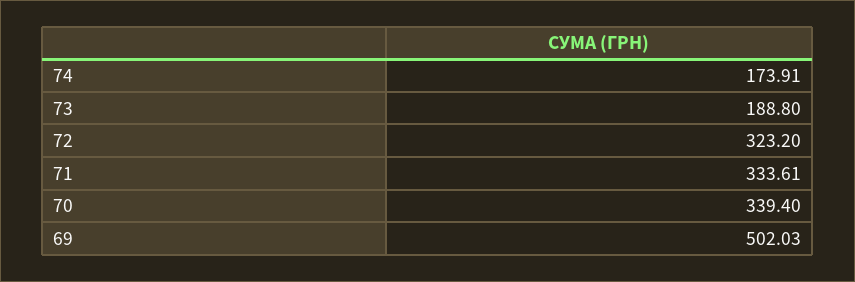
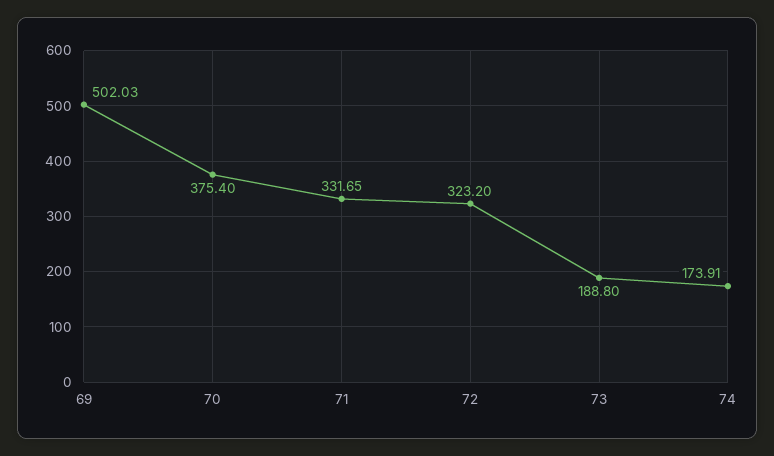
  {
    "74": 173.91,
    "73": 188.8,
    "72": 323.2,
-   "71": 333.61,
+   "71": 331.65,
-   "70": 339.4,
+   "70": 375.4,
    "69": 502.03
  }

